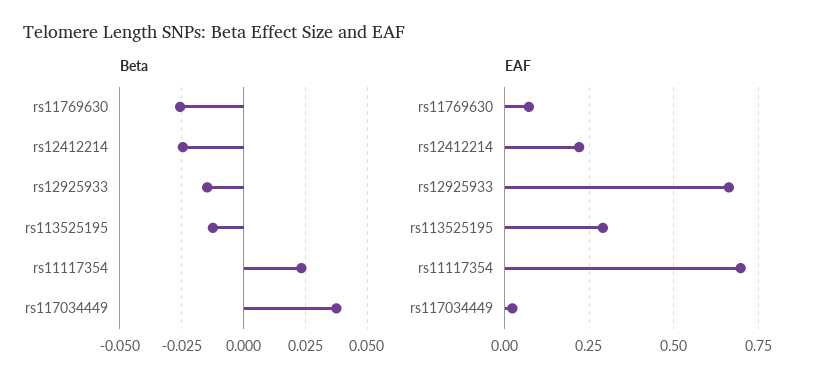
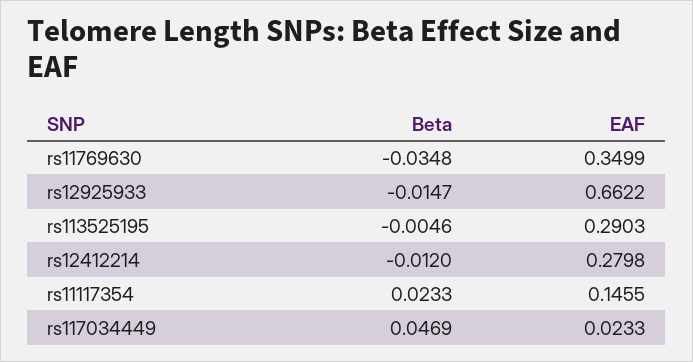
  {
    "Beta": {
-     "rs11769630": -0.025,
+     "rs11769630": -0.0348,
-     "rs12412214": -0.025,
+     "rs12412214": -0.012,
      "rs12925933": -0.0147,
-     "rs113525195": -0.0125,
+     "rs113525195": -0.0046,
      "rs11117354": 0.0233,
-     "rs117034449": 0.0375
+     "rs117034449": 0.0469
    },
    "EAF": {
-     "rs11769630": 0.075,
+     "rs11769630": 0.3499,
-     "rs12412214": 0.225,
+     "rs12412214": 0.2798,
      "rs12925933": 0.6622,
      "rs113525195": 0.2903,
-     "rs11117354": 0.7,
+     "rs11117354": 0.1455,
      "rs117034449": 0.0233
    }
  }

